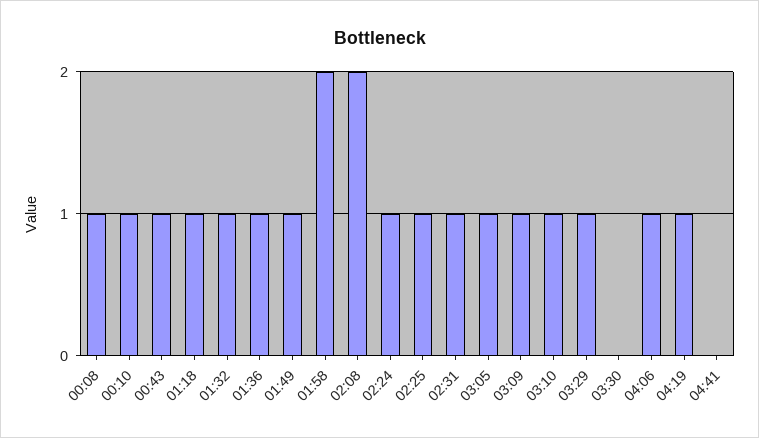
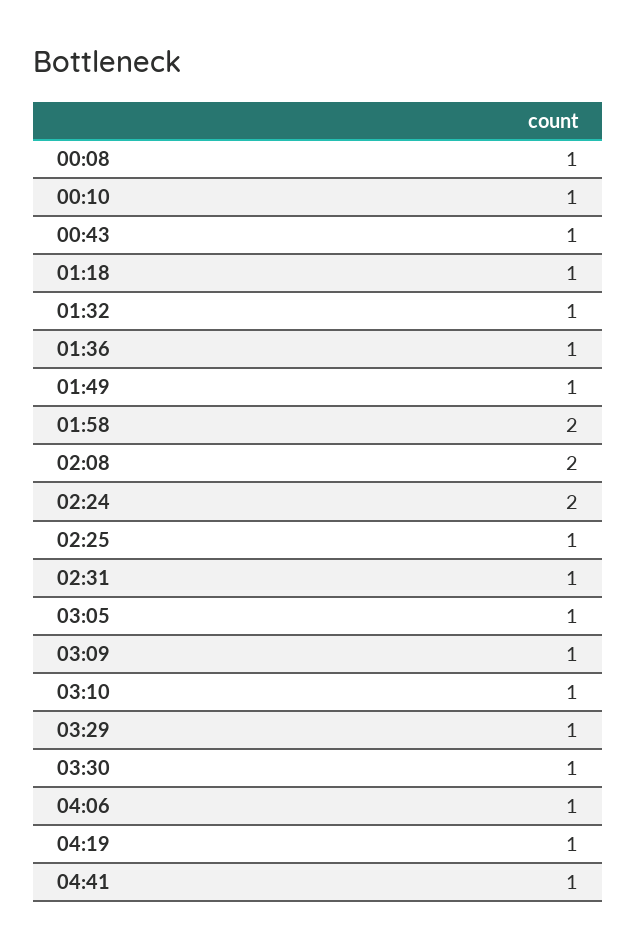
  {
    "00:08": 1,
    "00:10": 1,
    "00:43": 1,
    "01:18": 1,
    "01:32": 1,
    "01:36": 1,
    "01:49": 1,
    "01:58": 2,
    "02:08": 2,
-   "02:24": 1,
+   "02:24": 2,
    "02:25": 1,
    "02:31": 1,
    "03:05": 1,
    "03:09": 1,
    "03:10": 1,
    "03:29": 1,
-   "03:30": 0,
+   "03:30": 1,
    "04:06": 1,
    "04:19": 1,
-   "04:41": 0
+   "04:41": 1
  }

